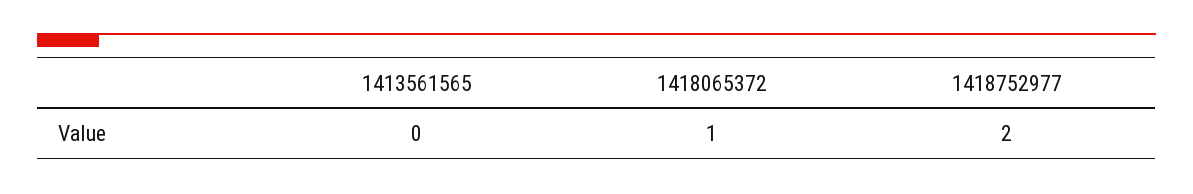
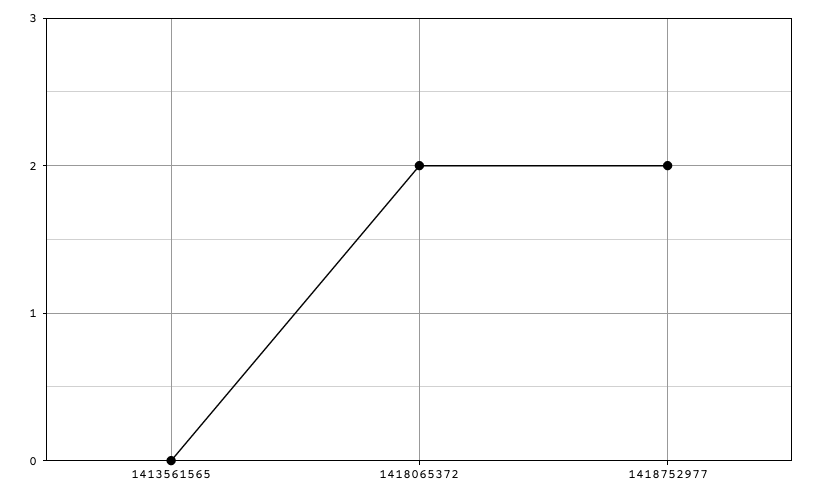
  {
    "1413561565": 0,
-   "1418065372": 1,
+   "1418065372": 2,
    "1418752977": 2
  }

